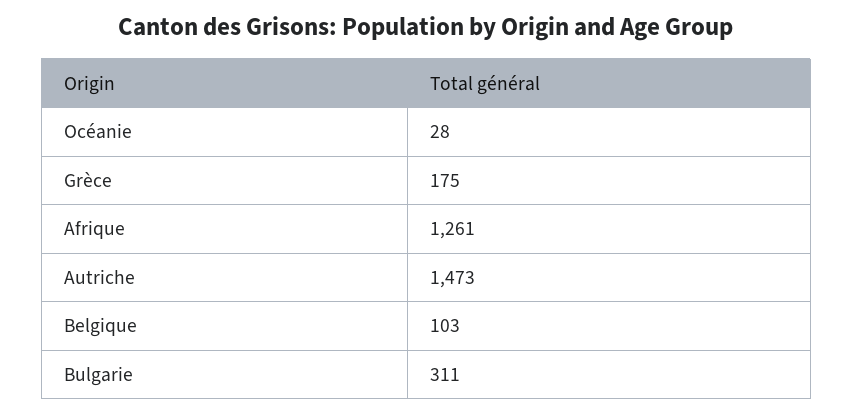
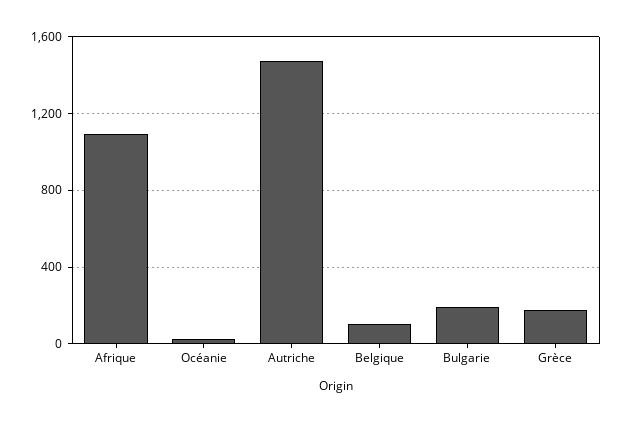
  {
    "Océanie": 28,
    "Grèce": 175,
-   "Afrique": 1261,
+   "Afrique": 1100,
    "Autriche": 1473,
    "Belgique": 103,
-   "Bulgarie": 311
+   "Bulgarie": 200
  }

